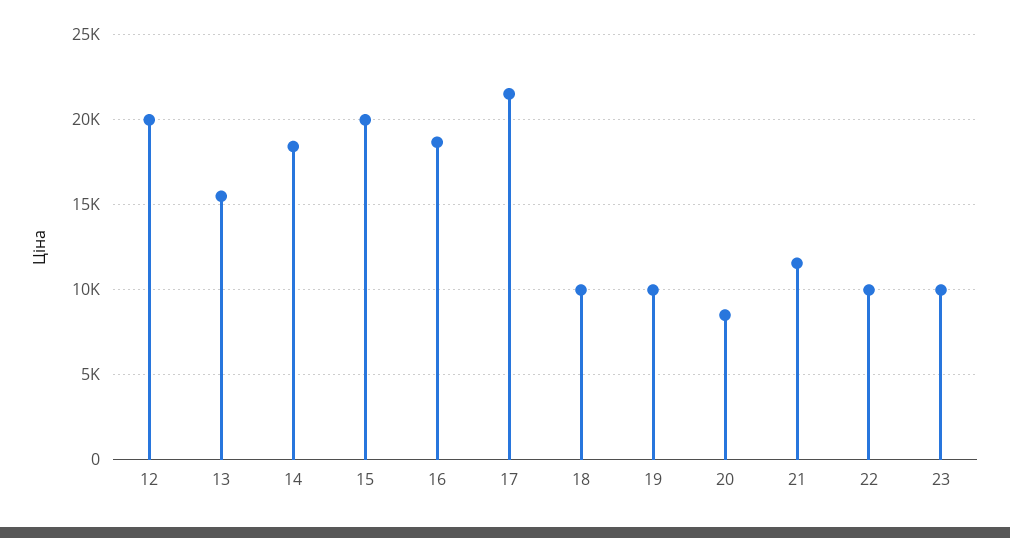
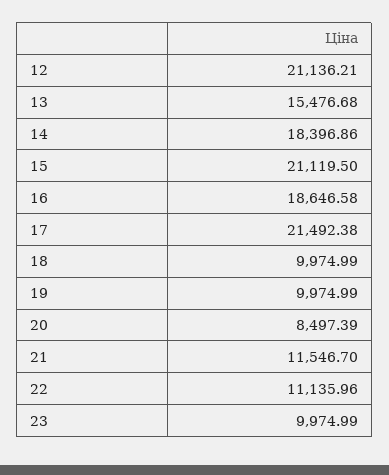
  {
-   "12": 20000,
+   "12": 21136.21,
    "13": 15476.68,
    "14": 18396.86,
-   "15": 20000,
+   "15": 21119.5,
    "16": 18646.58,
    "17": 21492.38,
    "18": 9974.99,
    "19": 9974.99,
    "20": 8497.39,
    "21": 11546.7,
-   "22": 10000,
+   "22": 11135.96,
    "23": 9974.99
  }

